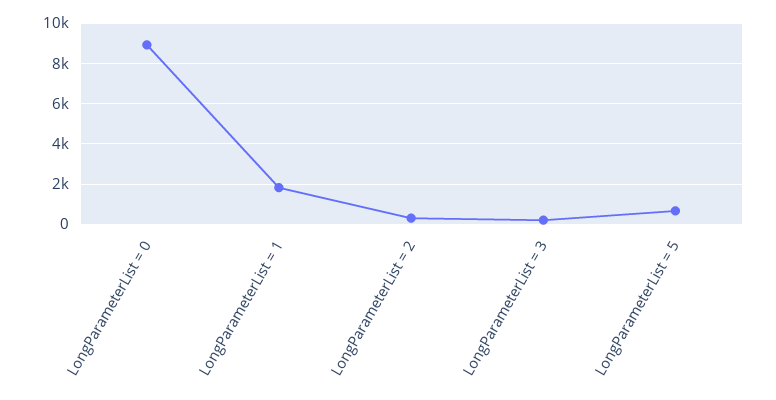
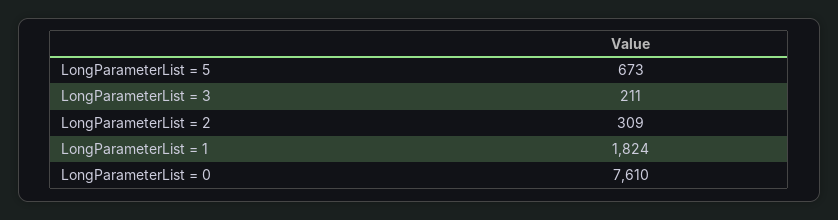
  {
-   "LongParameterList = 0": 9000,
+   "LongParameterList = 0": 7610,
    "LongParameterList = 1": 1824,
    "LongParameterList = 2": 309,
    "LongParameterList = 3": 211,
    "LongParameterList = 5": 673
  }

